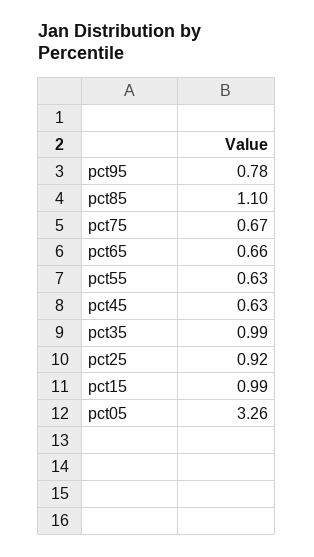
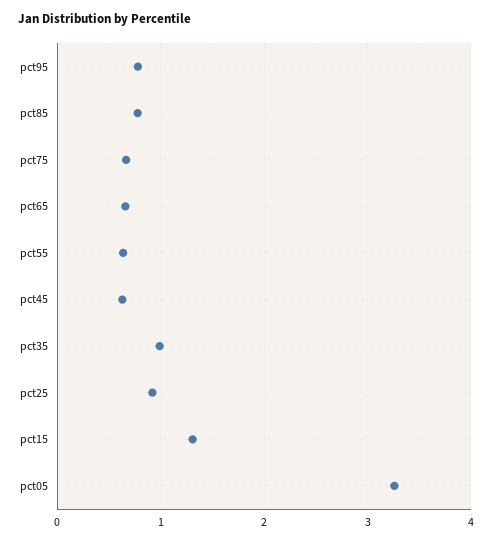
  {
    "pct95": 0.78,
-   "pct85": 1.1,
+   "pct85": 0.8,
    "pct75": 0.67,
    "pct65": 0.66,
    "pct55": 0.63,
    "pct45": 0.63,
    "pct35": 0.99,
    "pct25": 0.92,
-   "pct15": 0.99,
+   "pct15": 1.3,
    "pct05": 3.26
  }

